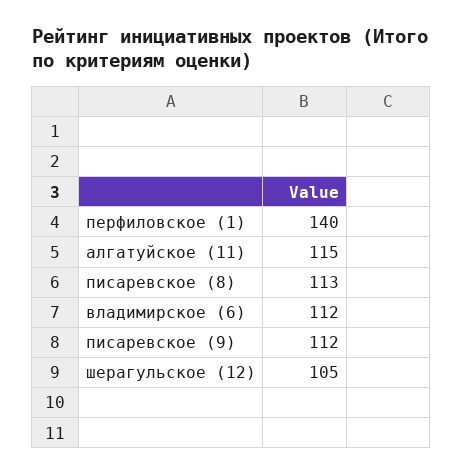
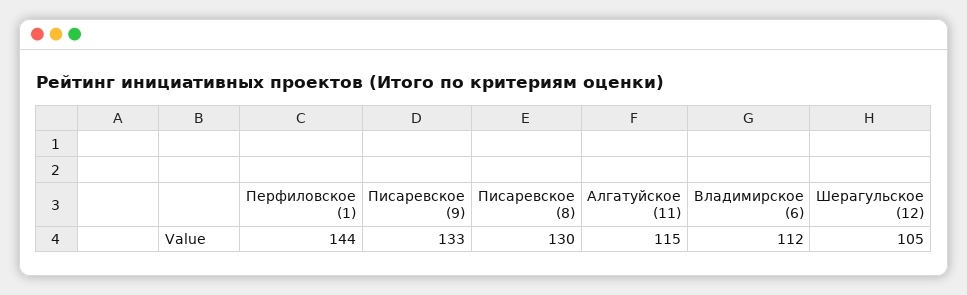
  {
-   "перфиловское (1)": 140,
+   "перфиловское (1)": 144,
    "алгатуйское (11)": 115,
-   "писаревское (8)": 113,
+   "писаревское (8)": 130,
    "владимирское (6)": 112,
-   "писаревское (9)": 112,
+   "писаревское (9)": 133,
    "шерагульское (12)": 105
  }

